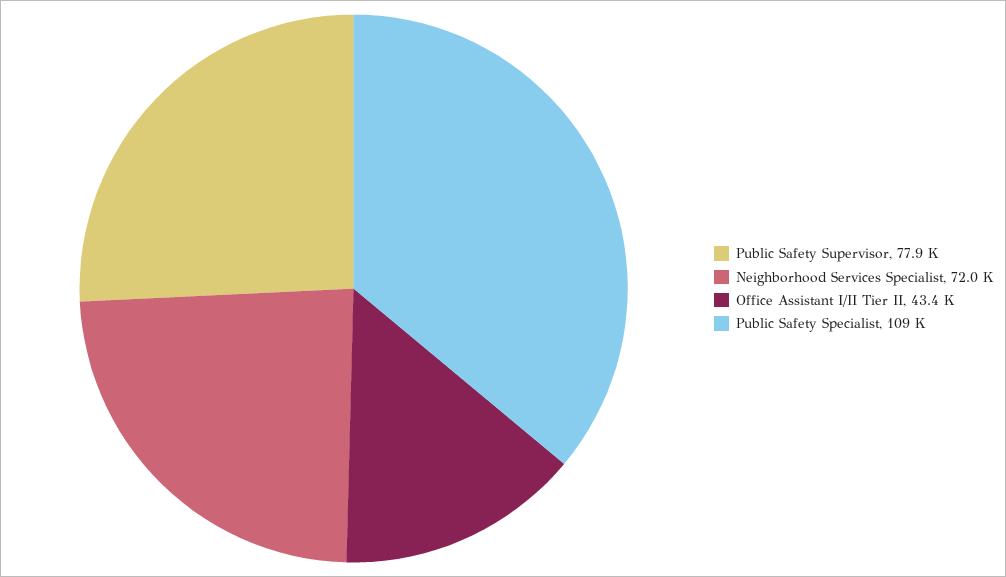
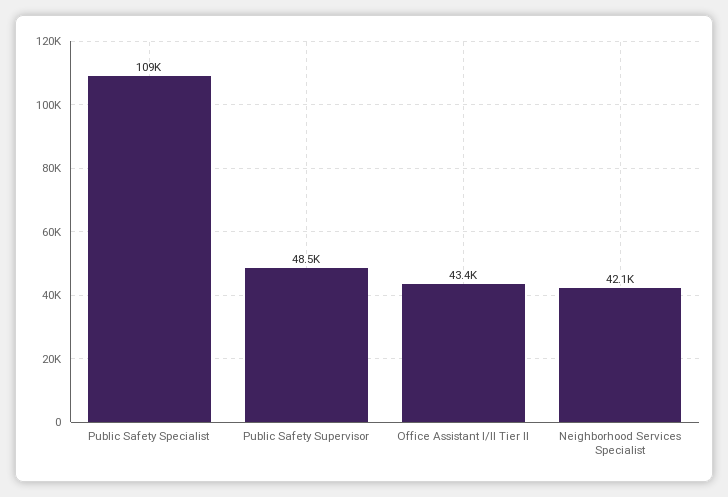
  {
-   "Public Safety Supervisor": 77900,
+   "Public Safety Supervisor": 48500,
-   "Neighborhood Services Specialist": 72000,
+   "Neighborhood Services Specialist": 42100,
    "Office Assistant I/II Tier II": 43400,
    "Public Safety Specialist": 109000
  }

